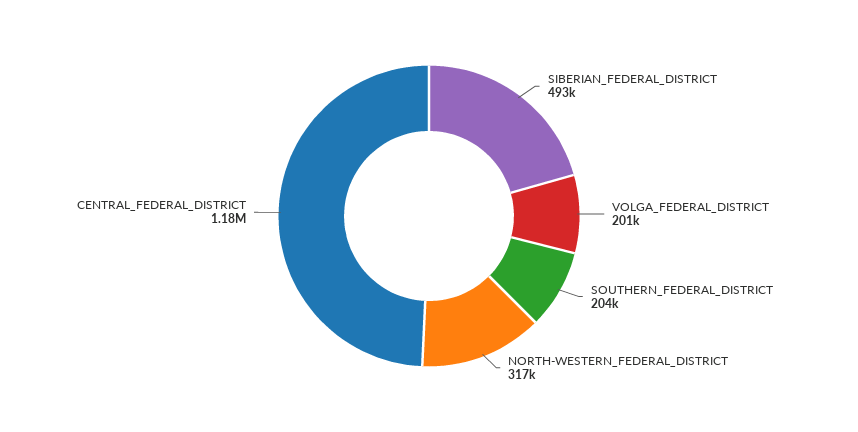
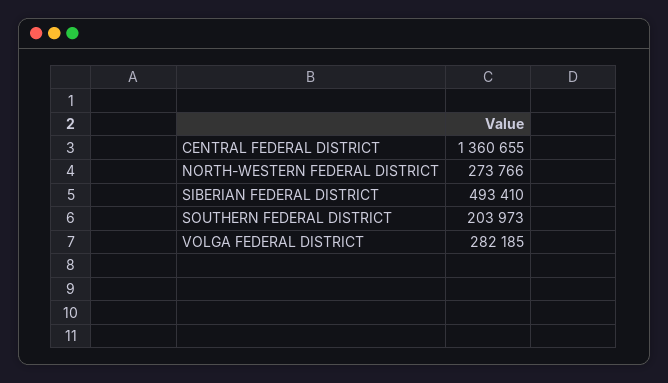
  {
    "SIBERIAN_FEDERAL_DISTRICT": 493410,
-   "VOLGA_FEDERAL_DISTRICT": 201000,
+   "VOLGA_FEDERAL_DISTRICT": 282185,
    "SOUTHERN_FEDERAL_DISTRICT": 203973,
-   "NORTH-WESTERN_FEDERAL_DISTRICT": 317000,
+   "NORTH-WESTERN_FEDERAL_DISTRICT": 273766,
-   "CENTRAL_FEDERAL_DISTRICT": 1180000
+   "CENTRAL_FEDERAL_DISTRICT": 1360655
  }

